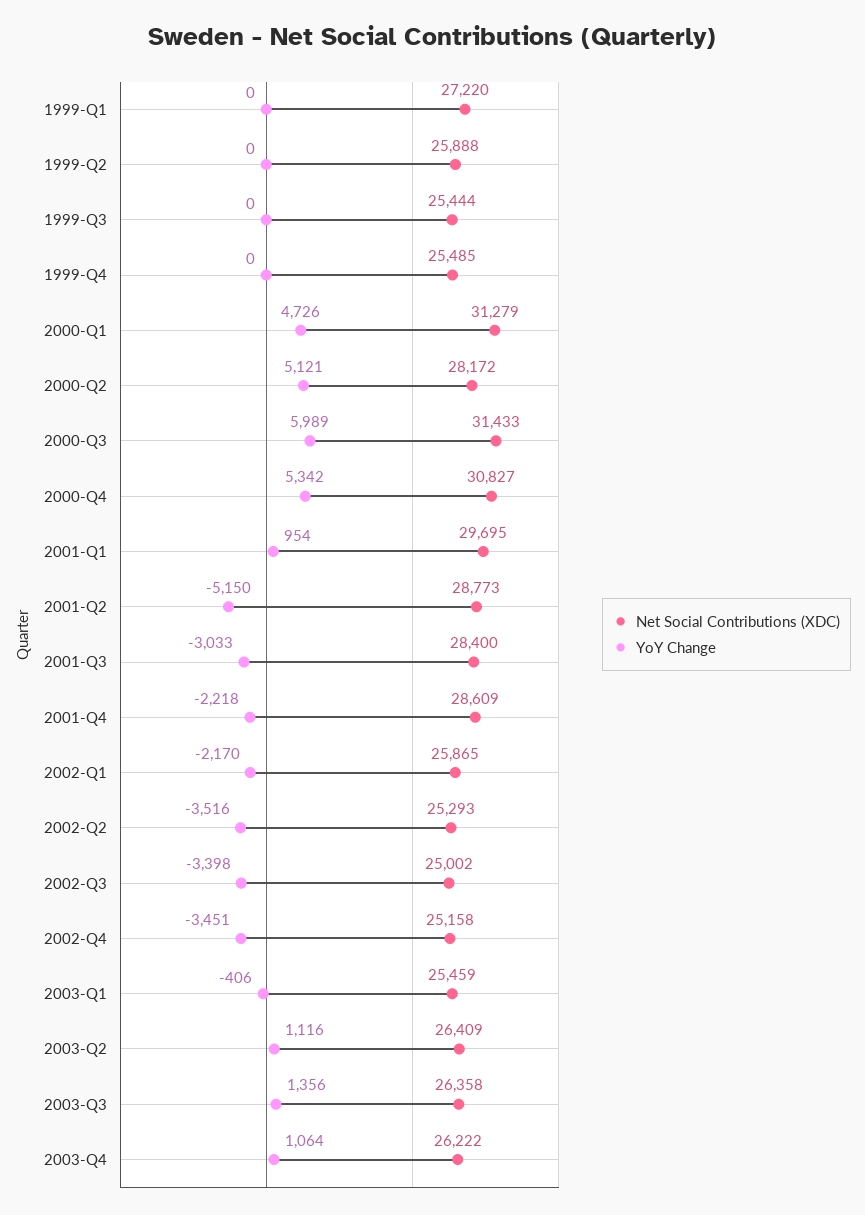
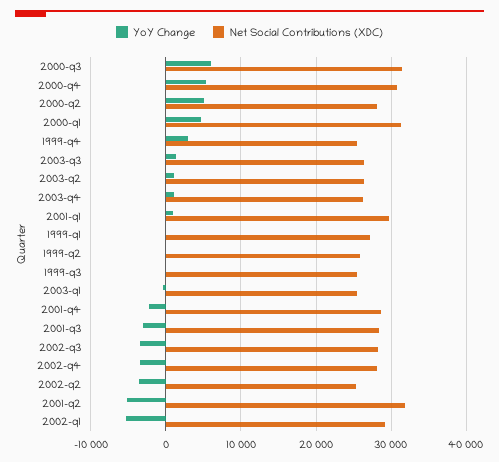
  {
    "Net Social Contributions (XDC)": {
      "1999-Q1": 27220,
      "1999-Q2": 25888,
      "1999-Q3": 25444,
      "1999-Q4": 25485,
      "2000-Q1": 31279,
      "2000-Q2": 28172,
      "2000-Q3": 31433,
      "2000-Q4": 30827,
      "2001-Q1": 29695,
-     "2001-Q2": 28773,
+     "2001-Q2": 32000,
      "2001-Q3": 28400,
      "2001-Q4": 28609,
-     "2002-Q1": 25865,
+     "2002-Q1": 29000,
      "2002-Q2": 25293,
-     "2002-Q3": 25002,
+     "2002-Q3": 28000,
-     "2002-Q4": 25158,
+     "2002-Q4": 28000,
      "2003-Q1": 25459,
      "2003-Q2": 26409,
      "2003-Q3": 26358,
      "2003-Q4": 26222
    },
    "YoY Change": {
      "1999-Q1": 0,
      "1999-Q2": 0,
      "1999-Q3": 0,
-     "1999-Q4": 0,
+     "1999-Q4": 3000,
      "2000-Q1": 4726,
      "2000-Q2": 5121,
      "2000-Q3": 5989,
      "2000-Q4": 5342,
      "2001-Q1": 954,
      "2001-Q2": -5150,
      "2001-Q3": -3033,
      "2001-Q4": -2218,
-     "2002-Q1": -2170,
+     "2002-Q1": -5000,
      "2002-Q2": -3516,
      "2002-Q3": -3398,
      "2002-Q4": -3451,
      "2003-Q1": -406,
      "2003-Q2": 1116,
      "2003-Q3": 1356,
      "2003-Q4": 1064
    }
  }

